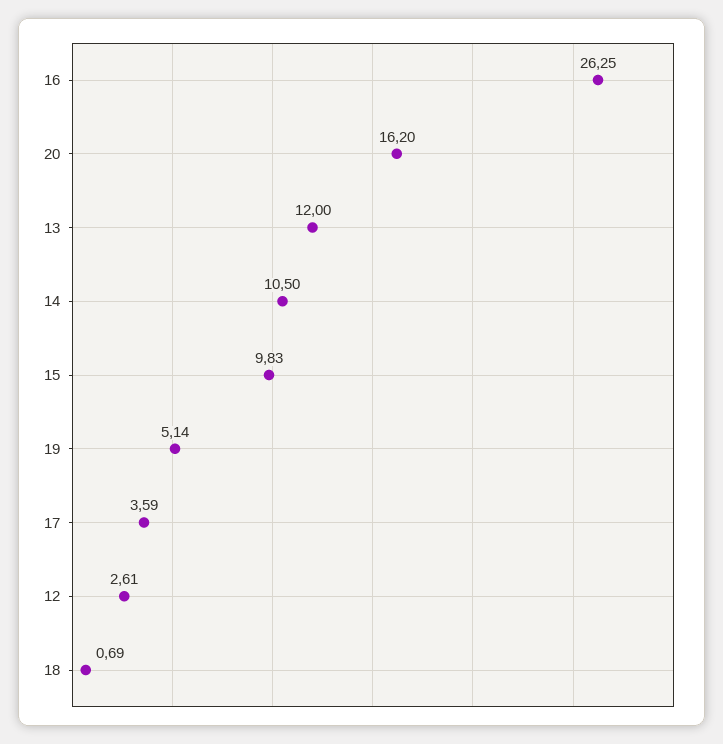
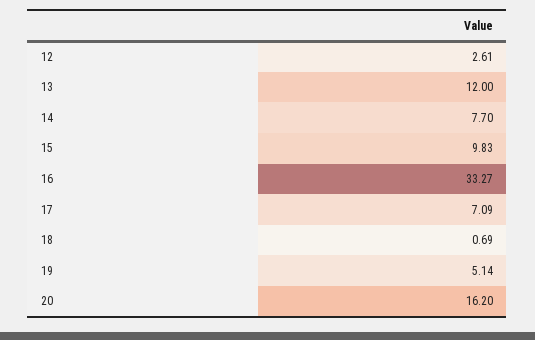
  {
-   "16": 26.25,
+   "16": 33.27,
    "20": 16.2,
    "13": 12,
-   "14": 10.5,
+   "14": 7.7,
    "15": 9.83,
    "19": 5.14,
-   "17": 3.59,
+   "17": 7.09,
    "12": 2.61,
    "18": 0.69
  }

